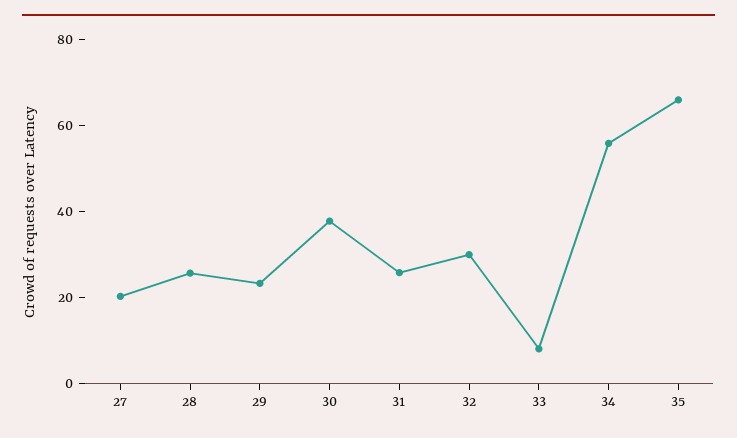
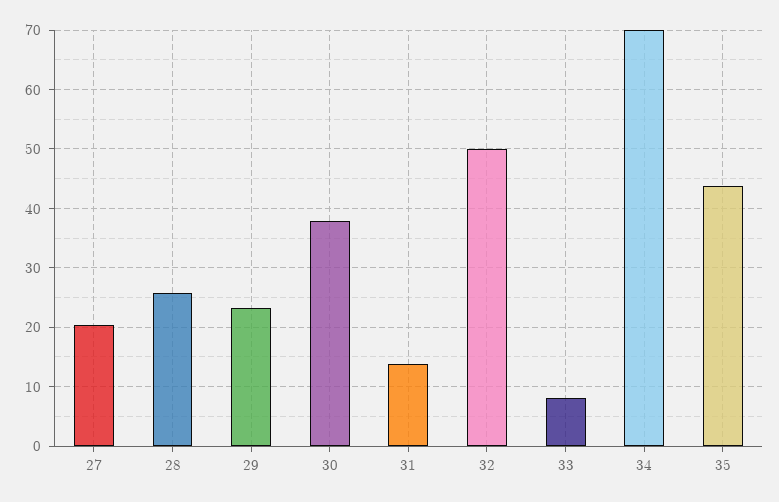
  {
    "27": 20,
    "28": 26,
    "29": 24,
    "30": 38,
-   "31": 25,
+   "31": 14,
-   "32": 30,
+   "32": 50,
    "33": 8,
-   "34": 55,
+   "34": 70,
-   "35": 65
+   "35": 44
  }

